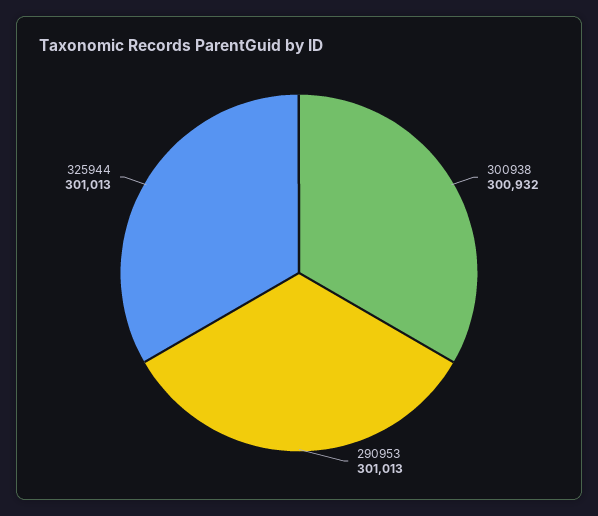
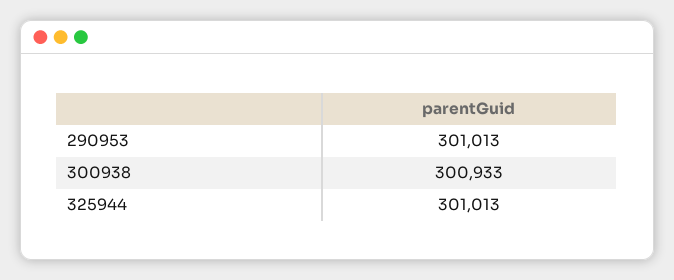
  {
-   "300938": 300932,
+   "300938": 300933,
    "290953": 301013,
    "325944": 301013
  }

